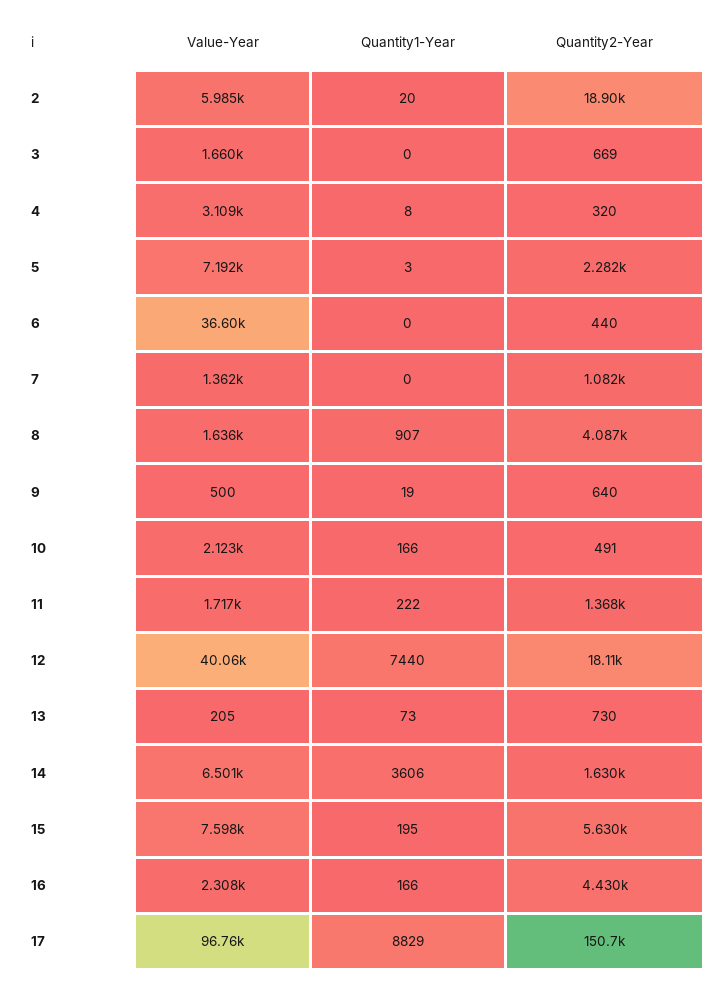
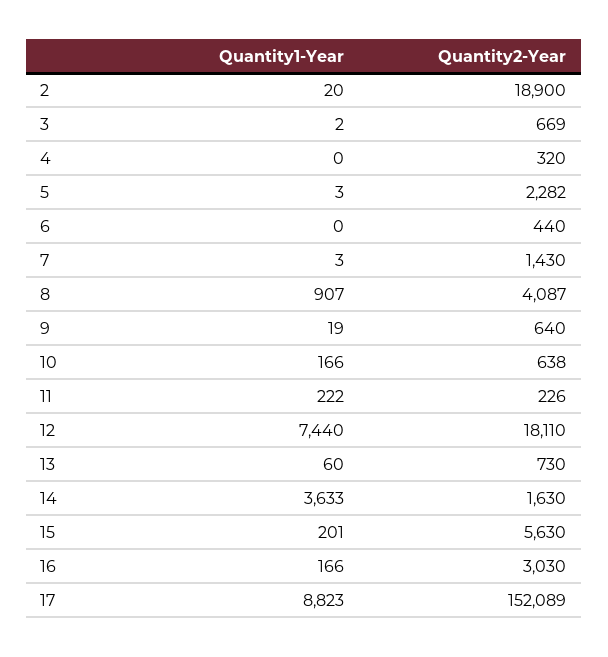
  {
-   "Value-Year": {
-     "2": 5985,
-     "3": 1660,
-     "4": 3109,
-     "5": 7192,
-     "6": 36600,
-     "7": 1362,
-     "8": 1636,
-     "9": 500,
-     "10": 2123,
-     "11": 1717,
-     "12": 40060,
-     "13": 205,
-     "14": 6501,
-     "15": 7598,
-     "16": 2308,
-     "17": 96760
-   },
    "Quantity1-Year": {
      "2": 20,
-     "3": 0,
+     "3": 2,
-     "4": 8,
+     "4": 0,
      "5": 3,
      "6": 0,
-     "7": 0,
+     "7": 3,
      "8": 907,
      "9": 19,
      "10": 166,
      "11": 222,
      "12": 7440,
-     "13": 73,
+     "13": 60,
-     "14": 3606,
+     "14": 3633,
-     "15": 195,
+     "15": 201,
      "16": 166,
-     "17": 8829
+     "17": 8823
    },
    "Quantity2-Year": {
      "2": 18900,
      "3": 669,
      "4": 320,
      "5": 2282,
      "6": 440,
-     "7": 1082,
+     "7": 1430,
      "8": 4087,
      "9": 640,
-     "10": 491,
+     "10": 638,
-     "11": 1368,
+     "11": 226,
      "12": 18110,
      "13": 730,
      "14": 1630,
      "15": 5630,
-     "16": 4430,
+     "16": 3030,
-     "17": 150700
+     "17": 152089
    }
  }

